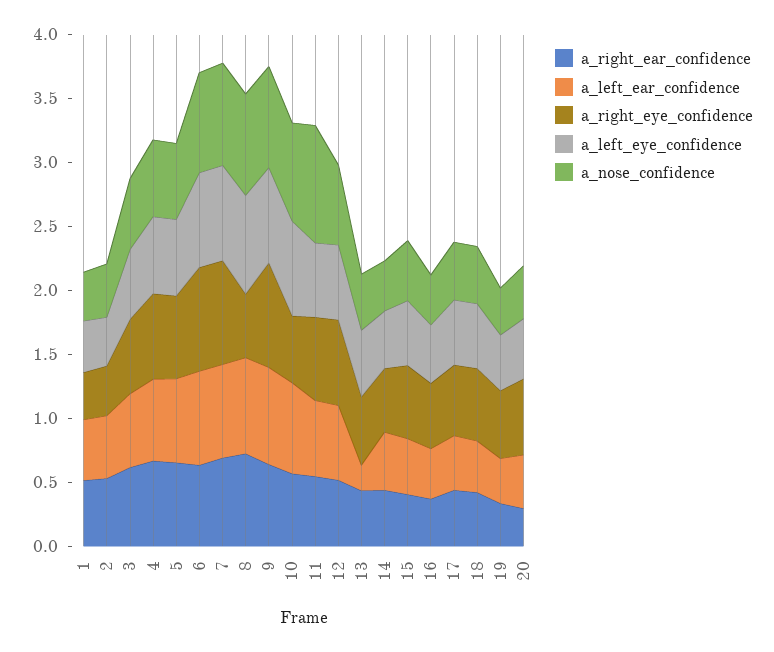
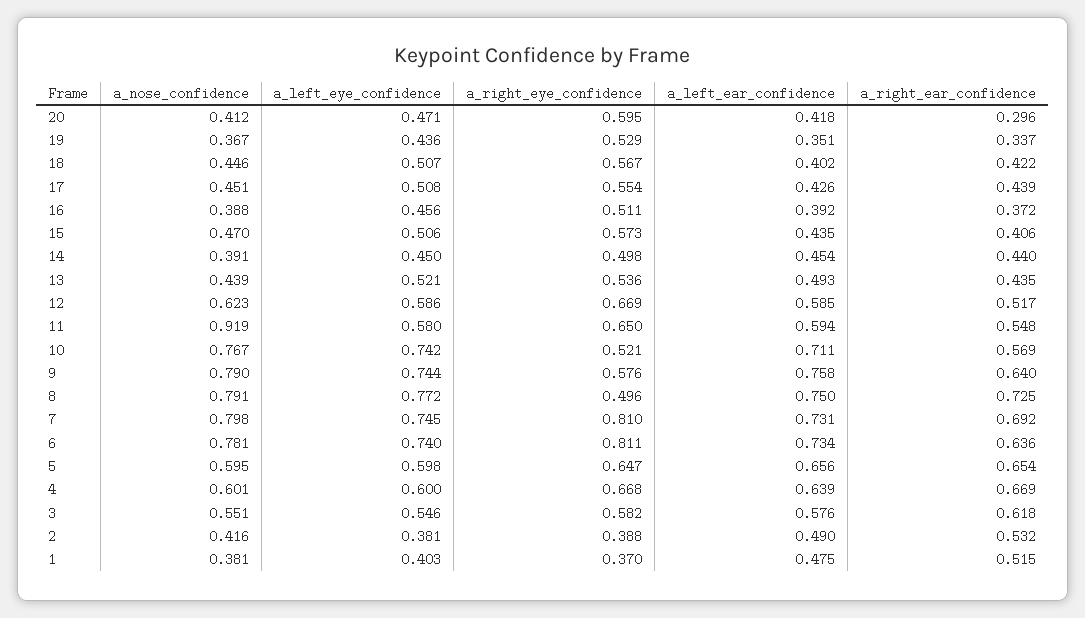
  {
    "a_right_ear_confidence": {
      "1": 0.515,
      "2": 0.532,
      "3": 0.618,
      "4": 0.669,
      "5": 0.654,
      "6": 0.636,
      "7": 0.692,
      "8": 0.725,
      "9": 0.64,
      "10": 0.569,
      "11": 0.548,
      "12": 0.517,
      "13": 0.435,
      "14": 0.44,
      "15": 0.406,
      "16": 0.372,
      "17": 0.439,
      "18": 0.422,
      "19": 0.337,
      "20": 0.296
    },
    "a_left_ear_confidence": {
      "1": 0.475,
      "2": 0.49,
      "3": 0.576,
      "4": 0.639,
      "5": 0.656,
      "6": 0.734,
      "7": 0.731,
      "8": 0.75,
      "9": 0.758,
      "10": 0.711,
      "11": 0.594,
      "12": 0.585,
-     "13": 0.2,
+     "13": 0.493,
      "14": 0.454,
      "15": 0.435,
      "16": 0.392,
      "17": 0.426,
      "18": 0.402,
      "19": 0.351,
      "20": 0.418
    },
    "a_right_eye_confidence": {
      "1": 0.37,
      "2": 0.388,
      "3": 0.582,
      "4": 0.668,
      "5": 0.647,
      "6": 0.811,
      "7": 0.81,
      "8": 0.496,
-     "9": 0.8,
+     "9": 0.576,
      "10": 0.521,
      "11": 0.65,
      "12": 0.669,
      "13": 0.536,
      "14": 0.498,
      "15": 0.573,
      "16": 0.511,
      "17": 0.554,
      "18": 0.567,
      "19": 0.529,
      "20": 0.595
    },
    "a_left_eye_confidence": {
      "1": 0.403,
      "2": 0.381,
      "3": 0.546,
      "4": 0.6,
      "5": 0.598,
      "6": 0.74,
      "7": 0.745,
      "8": 0.772,
      "9": 0.744,
      "10": 0.742,
      "11": 0.58,
      "12": 0.586,
      "13": 0.521,
      "14": 0.45,
      "15": 0.506,
      "16": 0.456,
      "17": 0.508,
      "18": 0.507,
      "19": 0.436,
      "20": 0.471
    },
    "a_nose_confidence": {
      "1": 0.381,
      "2": 0.416,
      "3": 0.551,
      "4": 0.601,
      "5": 0.595,
      "6": 0.781,
      "7": 0.798,
      "8": 0.791,
      "9": 0.79,
      "10": 0.767,
      "11": 0.919,
      "12": 0.623,
      "13": 0.439,
      "14": 0.391,
      "15": 0.47,
      "16": 0.388,
      "17": 0.451,
      "18": 0.446,
      "19": 0.367,
      "20": 0.412
    }
  }

